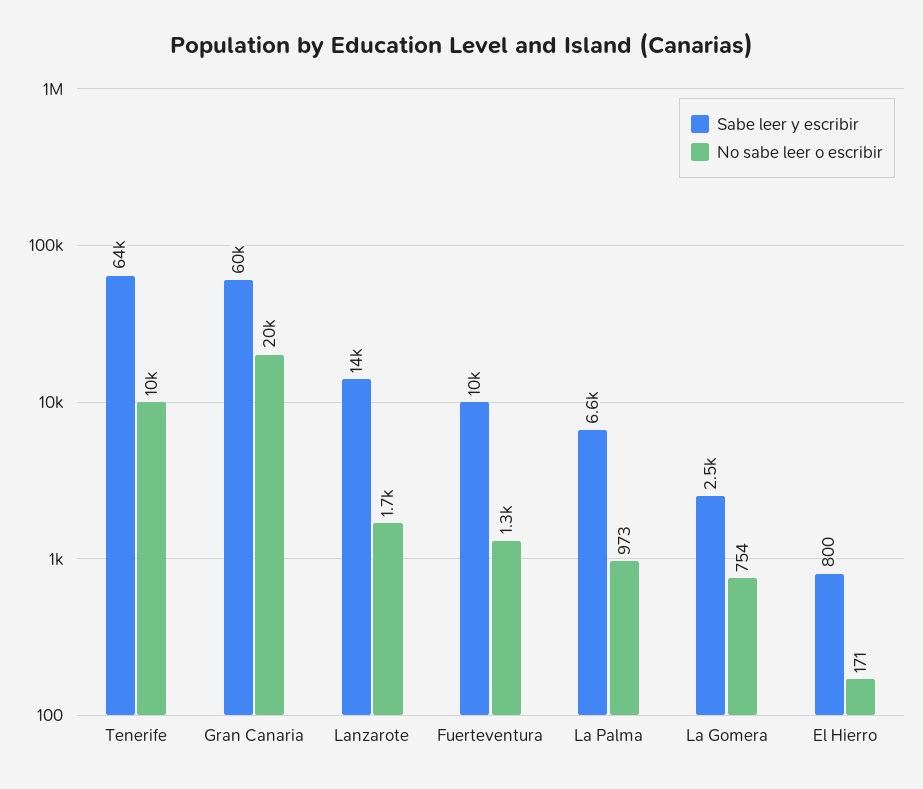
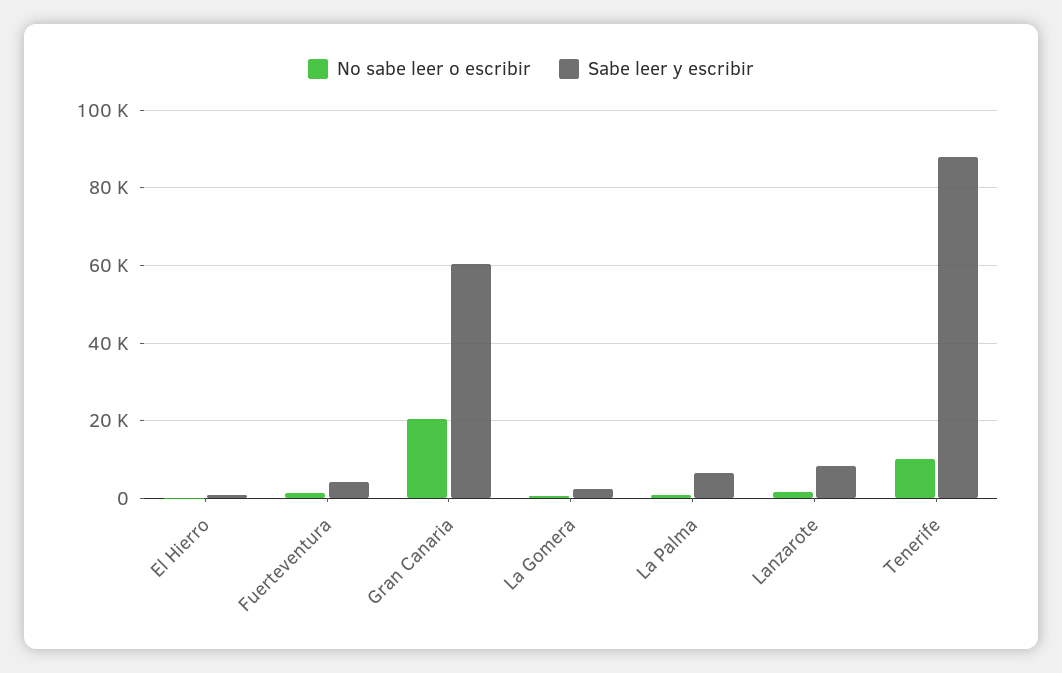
  {
    "Sabe leer y escribir": {
-     "Tenerife": 64000,
+     "Tenerife": 88000,
      "Gran Canaria": 60000,
-     "Lanzarote": 14000,
+     "Lanzarote": 8000,
-     "Fuerteventura": 10000,
+     "Fuerteventura": 4000,
      "La Palma": 6600,
      "La Gomera": 2500,
      "El Hierro": 800
    },
    "No sabe leer o escribir": {
      "Tenerife": 10000,
      "Gran Canaria": 20000,
      "Lanzarote": 1700,
      "Fuerteventura": 1300,
      "La Palma": 973,
      "La Gomera": 754,
      "El Hierro": 171
    }
  }

